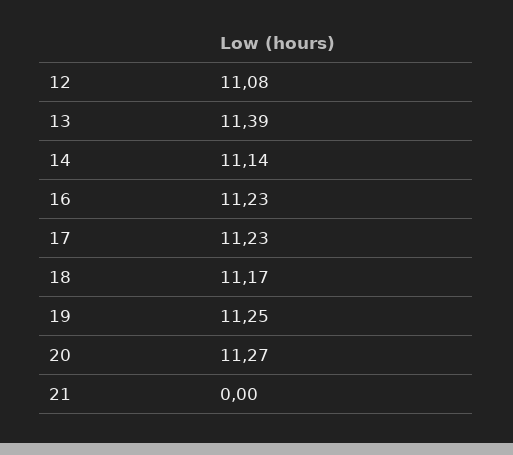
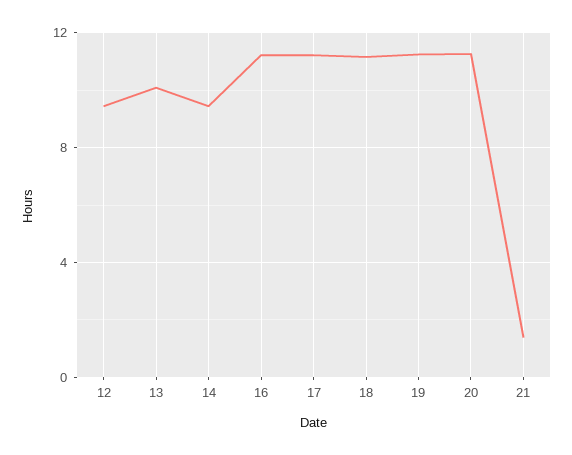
  {
-   "12": 11.08,
+   "12": 9.5,
-   "13": 11.39,
+   "13": 10,
-   "14": 11.14,
+   "14": 9.5,
    "16": 11.23,
    "17": 11.23,
    "18": 11.17,
    "19": 11.25,
    "20": 11.27,
-   "21": 0
+   "21": 1.5
  }

